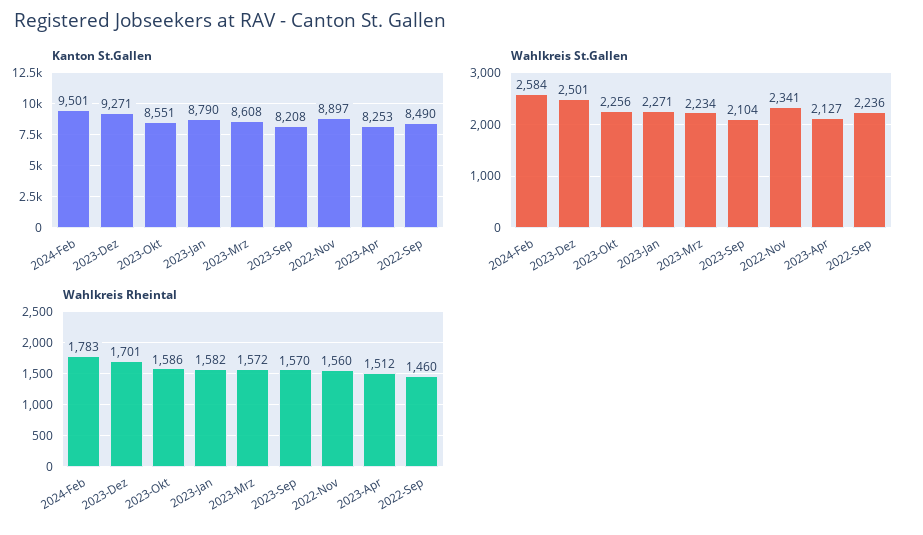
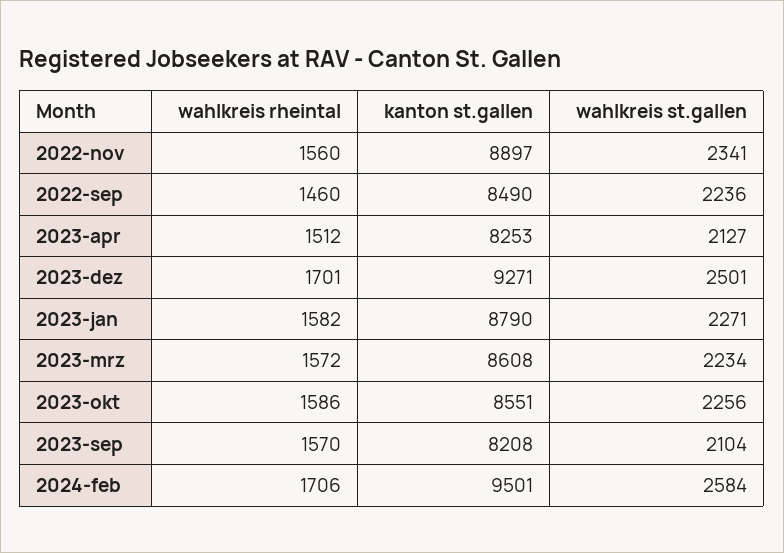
  {
    "Kanton St.Gallen": {
      "2024-Feb": 9501,
      "2023-Dez": 9271,
      "2023-Okt": 8551,
      "2023-Jan": 8790,
      "2023-Mrz": 8608,
      "2023-Sep": 8208,
      "2022-Nov": 8897,
      "2023-Apr": 8253,
      "2022-Sep": 8490
    },
    "Wahlkreis St.Gallen": {
      "2024-Feb": 2584,
      "2023-Dez": 2501,
      "2023-Okt": 2256,
      "2023-Jan": 2271,
      "2023-Mrz": 2234,
      "2023-Sep": 2104,
      "2022-Nov": 2341,
      "2023-Apr": 2127,
      "2022-Sep": 2236
    },
    "Wahlkreis Rheintal": {
-     "2024-Feb": 1783,
+     "2024-Feb": 1706,
      "2023-Dez": 1701,
      "2023-Okt": 1586,
      "2023-Jan": 1582,
      "2023-Mrz": 1572,
      "2023-Sep": 1570,
      "2022-Nov": 1560,
      "2023-Apr": 1512,
      "2022-Sep": 1460
    }
  }

